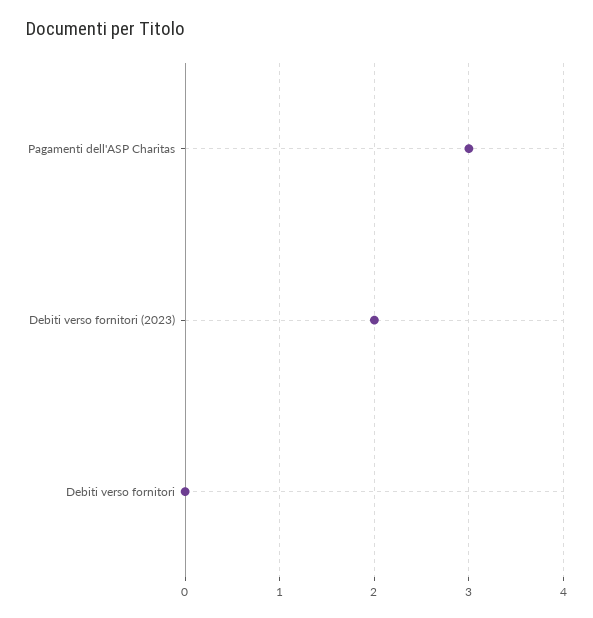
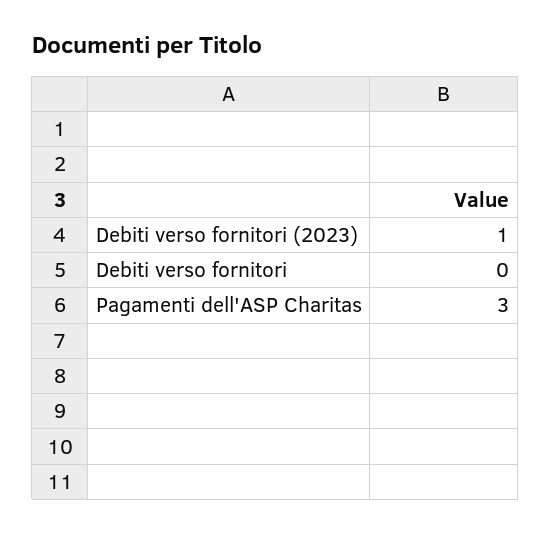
  {
    "Pagamenti dell'ASP Charitas": 3,
-   "Debiti verso fornitori (2023)": 2,
+   "Debiti verso fornitori (2023)": 1,
    "Debiti verso fornitori": 0
  }

